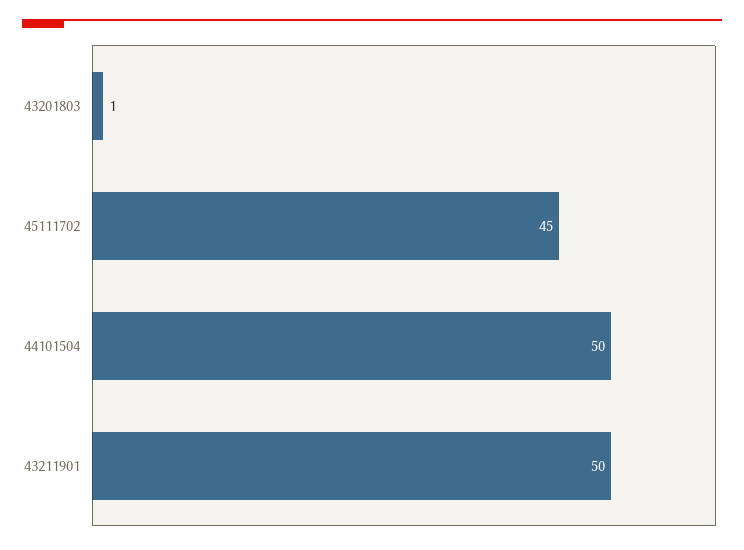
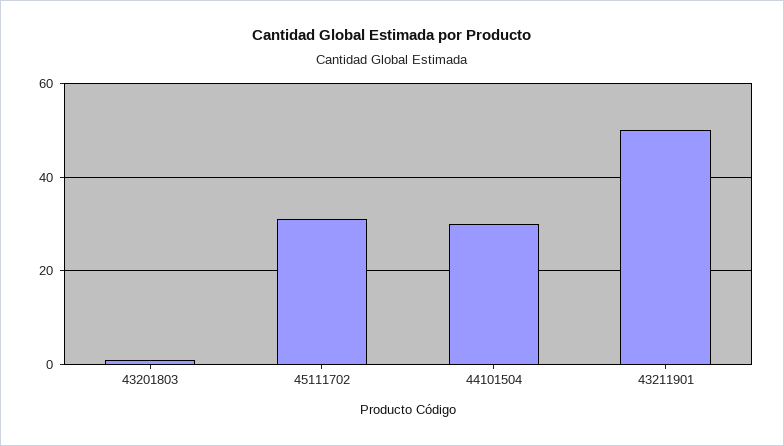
  {
    "43201803": 1,
-   "45111702": 45,
+   "45111702": 30,
-   "44101504": 50,
+   "44101504": 30,
    "43211901": 50
  }

